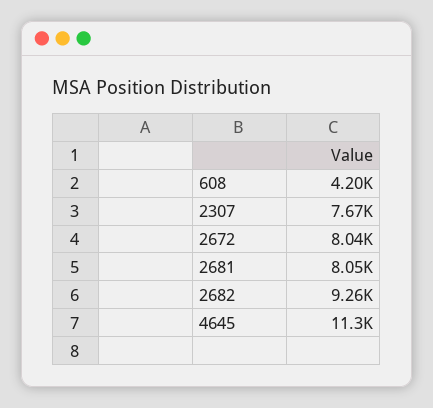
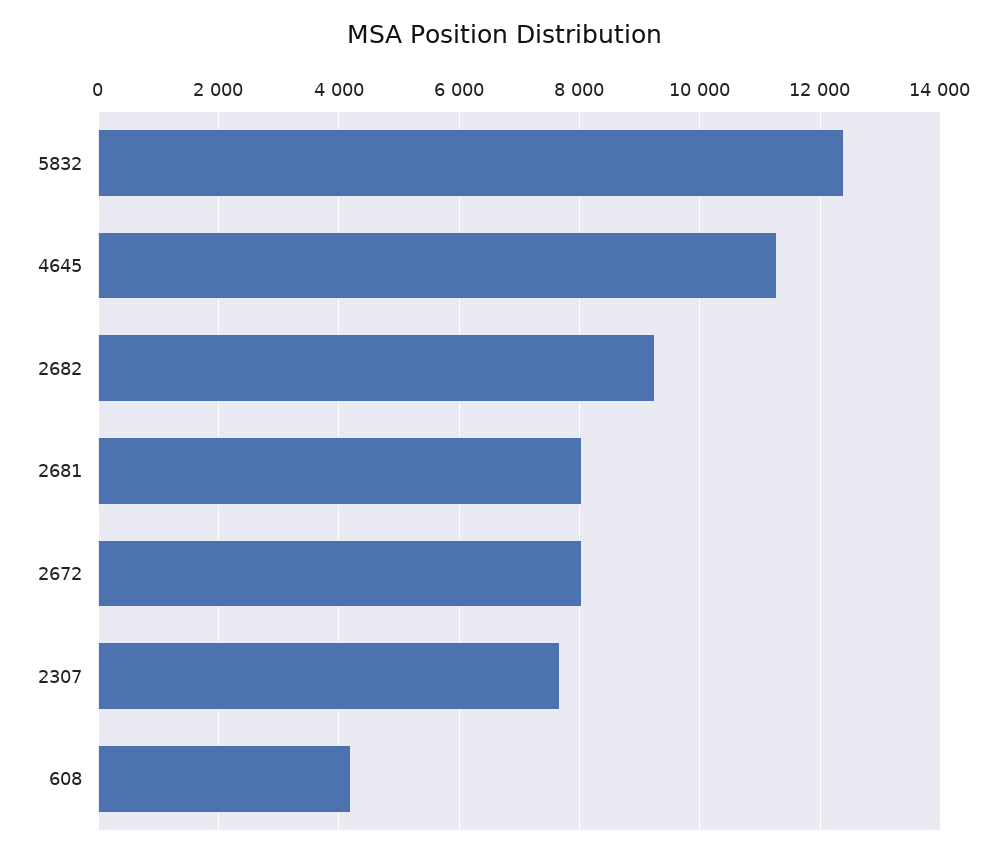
  {
    "608": 4200,
    "2307": 7670,
    "2672": 8040,
    "2681": 8050,
    "2682": 9260,
-   "4645": 11300
+   "4645": 11300,
+   "5832": 12400
  }

